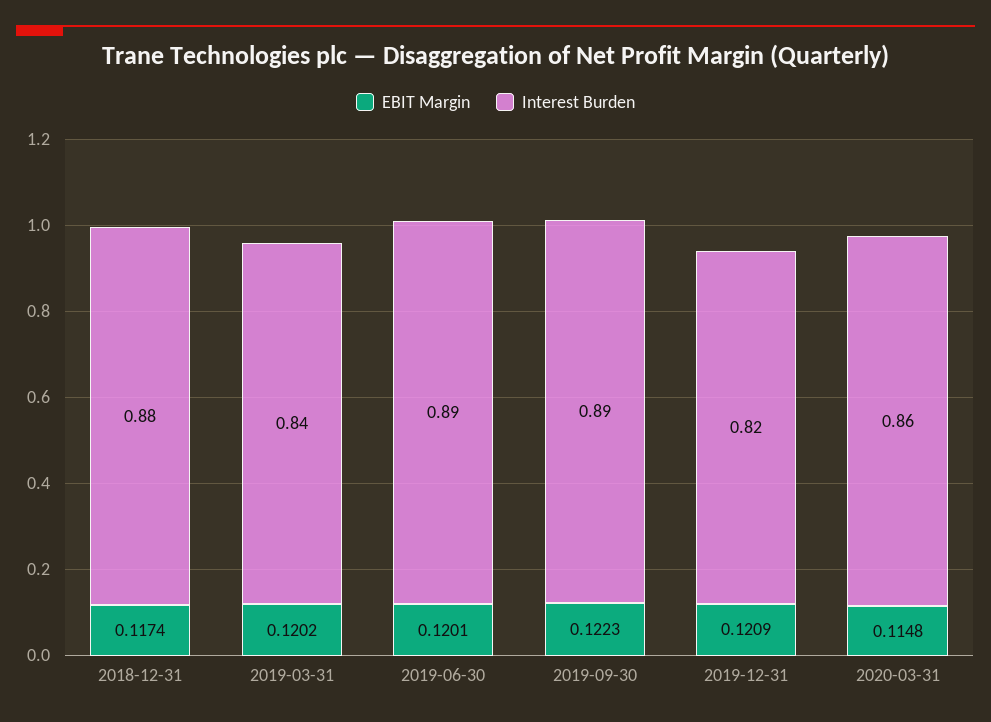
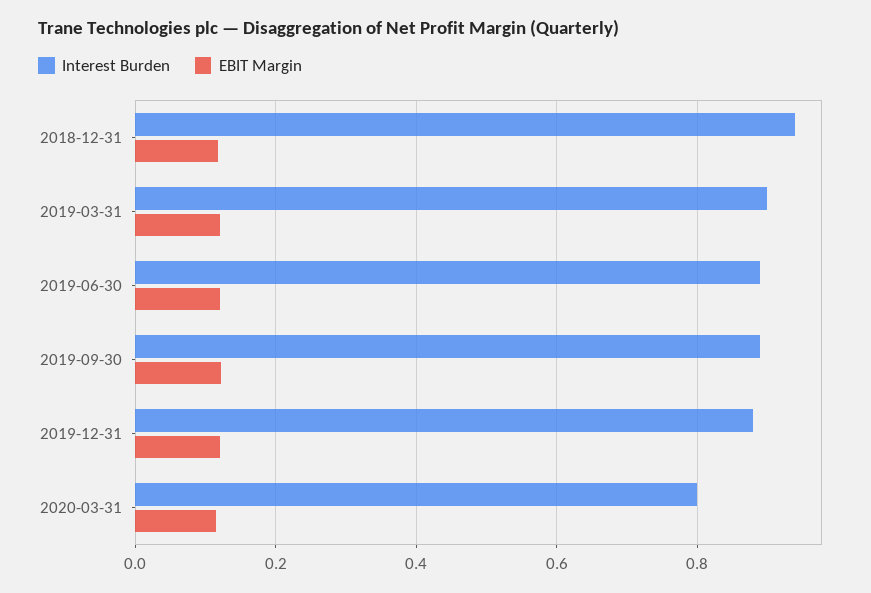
  {
    "EBIT Margin": {
      "2018-12-31": 0.1174,
      "2019-03-31": 0.1202,
      "2019-06-30": 0.1201,
      "2019-09-30": 0.1223,
      "2019-12-31": 0.1209,
      "2020-03-31": 0.1148
    },
    "Interest Burden": {
-     "2018-12-31": 0.88,
+     "2018-12-31": 0.94,
-     "2019-03-31": 0.84,
+     "2019-03-31": 0.9,
      "2019-06-30": 0.89,
      "2019-09-30": 0.89,
-     "2019-12-31": 0.82,
+     "2019-12-31": 0.88,
-     "2020-03-31": 0.86
+     "2020-03-31": 0.8
    }
  }

